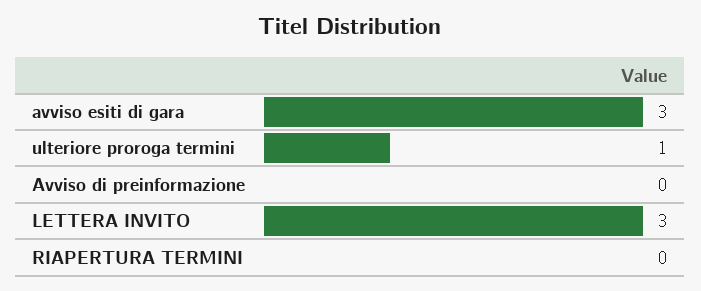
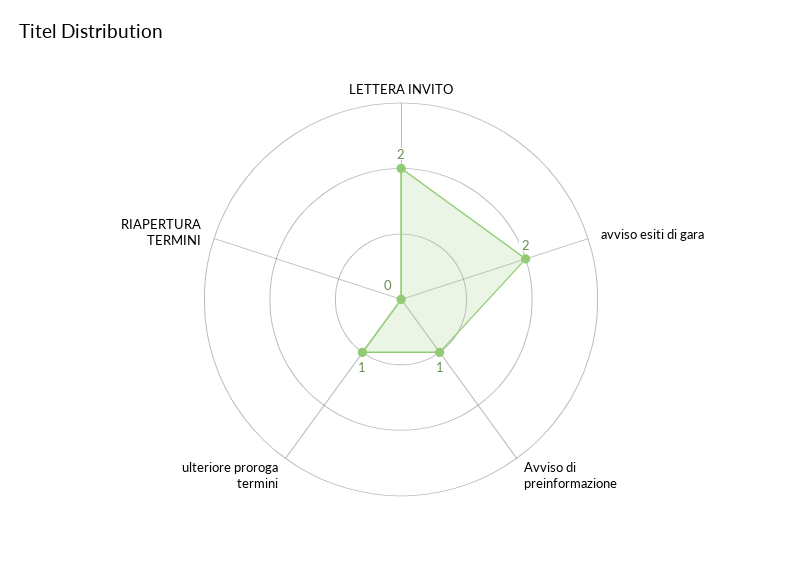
  {
-   "avviso esiti di gara": 3,
+   "avviso esiti di gara": 2,
    "ulteriore proroga termini": 1,
-   "Avviso di preinformazione": 0,
+   "Avviso di preinformazione": 1,
-   "LETTERA INVITO": 3,
+   "LETTERA INVITO": 2,
    "RIAPERTURA TERMINI": 0
  }

